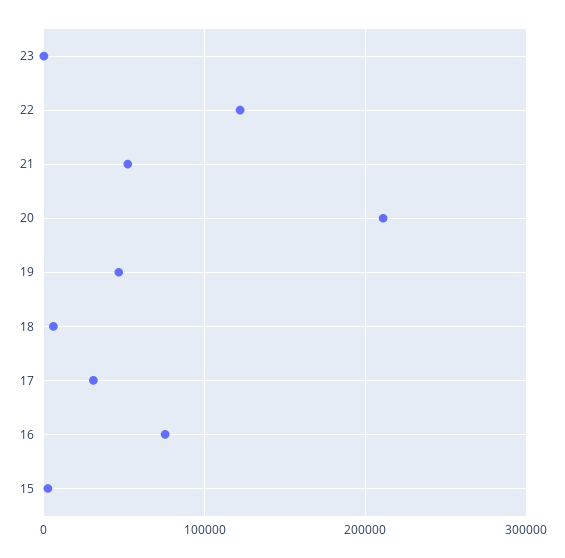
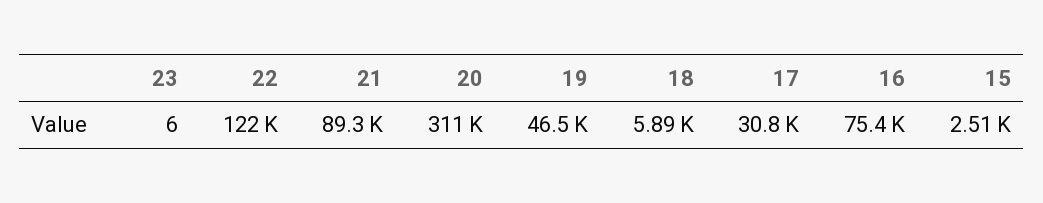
  {
    "23": 6,
    "22": 122000,
-   "21": 50000,
+   "21": 89300,
-   "20": 210000,
+   "20": 311000,
    "19": 46500,
    "18": 5890,
    "17": 30800,
    "16": 75400,
    "15": 2510
  }

